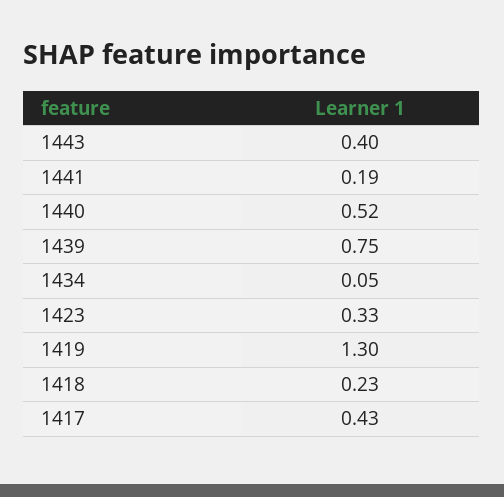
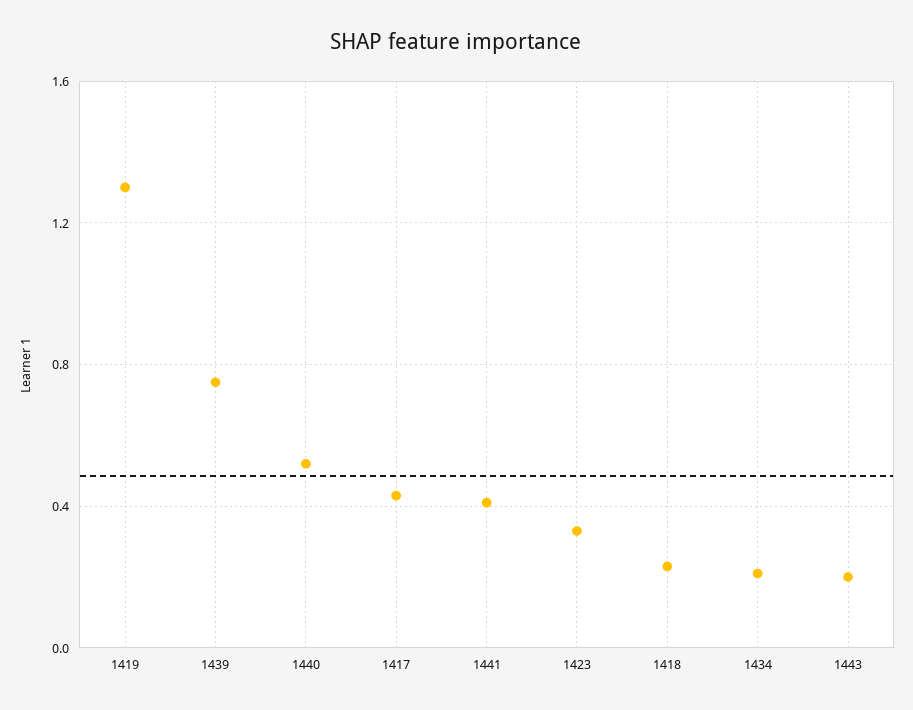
  {
-   "1443": 0.4,
+   "1443": 0.2,
-   "1441": 0.19,
+   "1441": 0.4,
    "1440": 0.52,
    "1439": 0.75,
-   "1434": 0.05,
+   "1434": 0.2,
    "1423": 0.33,
    "1419": 1.3,
    "1418": 0.23,
    "1417": 0.43
  }

